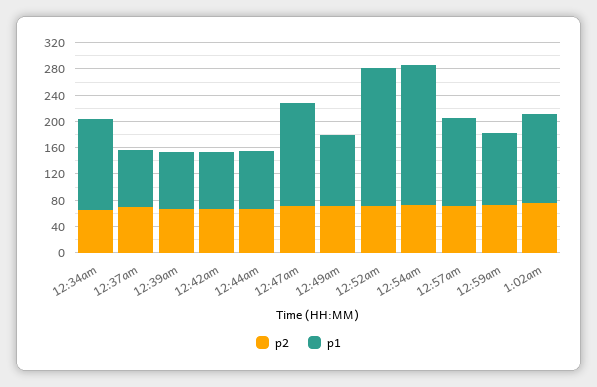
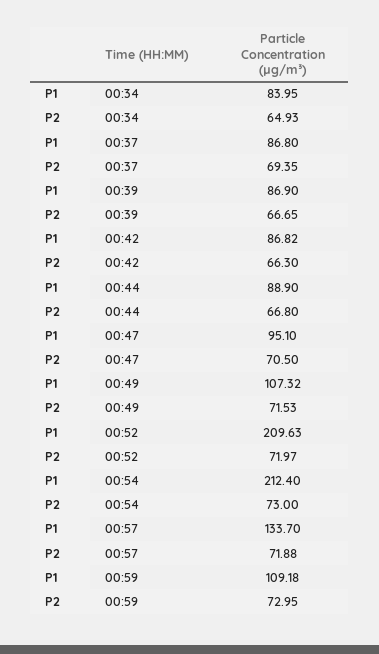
  {
    "p2": {
      "12:34am": 64.93,
      "12:37am": 69.35,
      "12:39am": 66.65,
      "12:42am": 66.3,
      "12:44am": 66.8,
      "12:47am": 70.5,
      "12:49am": 71.53,
      "12:52am": 71.97,
      "12:54am": 73,
      "12:57am": 71.88,
-     "12:59am": 72.95,
+     "12:59am": 72.95
-     "1:02am": 80
    },
    "p1": {
-     "12:34am": 140,
+     "12:34am": 83.95,
      "12:37am": 86.8,
      "12:39am": 86.9,
      "12:42am": 86.82,
      "12:44am": 88.9,
-     "12:47am": 160,
+     "12:47am": 95.1,
      "12:49am": 107.32,
      "12:52am": 209.63,
      "12:54am": 212.4,
      "12:57am": 133.7,
-     "12:59am": 109.18,
+     "12:59am": 109.18
-     "1:02am": 140
    }
  }

